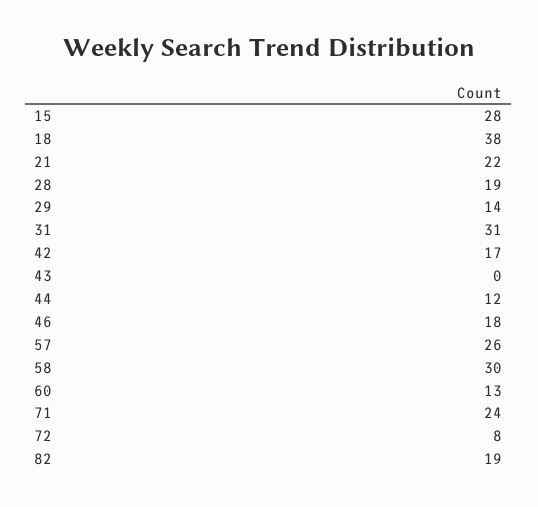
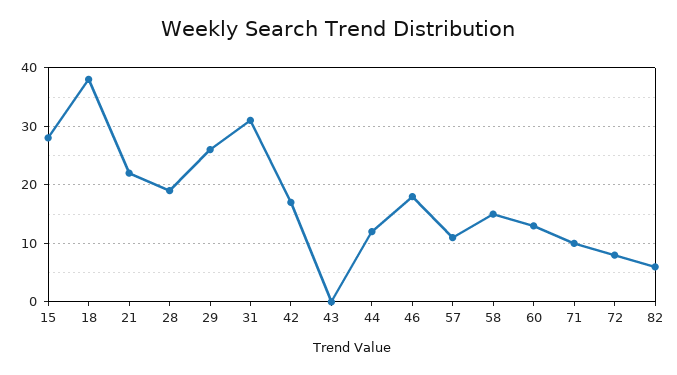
  {
    "15": 28,
    "18": 38,
    "21": 22,
    "28": 19,
-   "29": 14,
+   "29": 25,
    "31": 31,
    "42": 17,
    "43": 0,
    "44": 12,
    "46": 18,
-   "57": 26,
+   "57": 10,
-   "58": 30,
+   "58": 15,
    "60": 13,
-   "71": 24,
+   "71": 10,
    "72": 8,
-   "82": 19
+   "82": 5
  }

